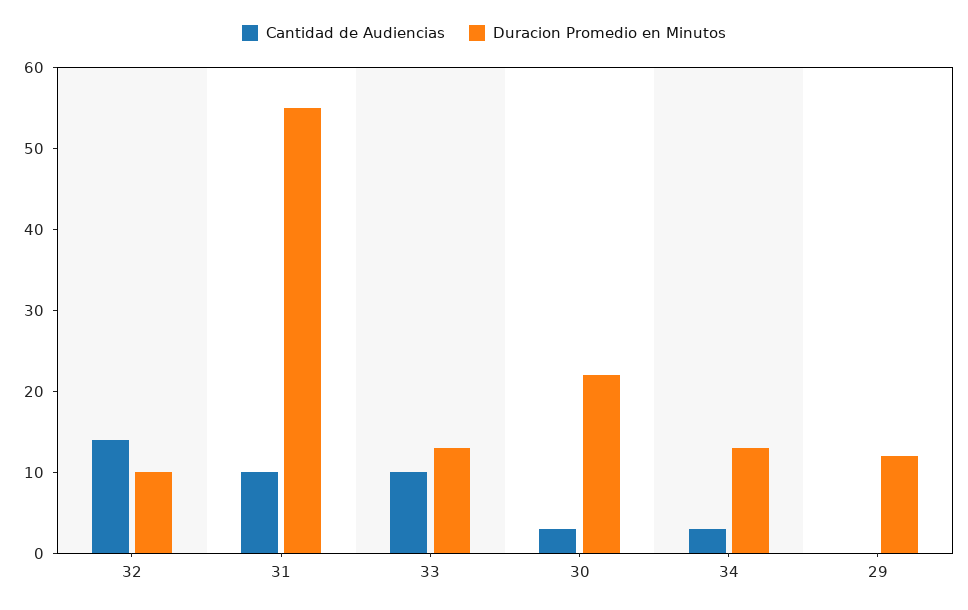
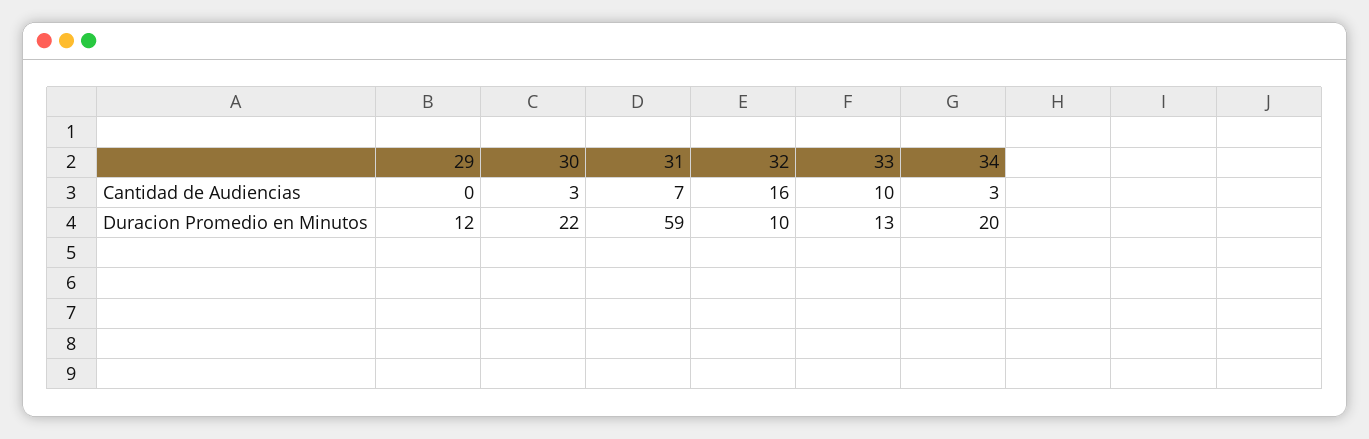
  {
    "Cantidad de Audiencias": {
-     "32": 14,
+     "32": 16,
-     "31": 10,
+     "31": 7,
      "33": 10,
      "30": 3,
      "34": 3,
      "29": 0
    },
    "Duracion Promedio en Minutos": {
      "32": 10,
-     "31": 55,
+     "31": 59,
      "33": 13,
      "30": 22,
-     "34": 13,
+     "34": 20,
      "29": 12
    }
  }

